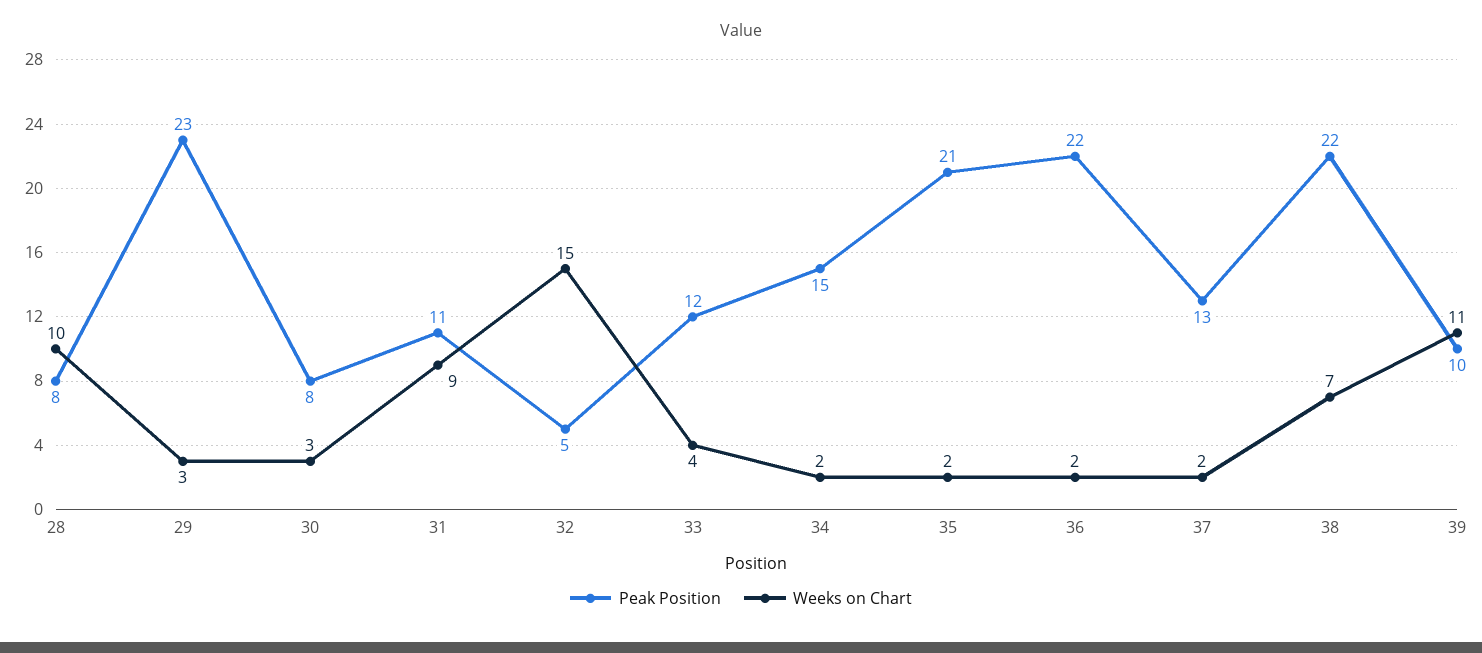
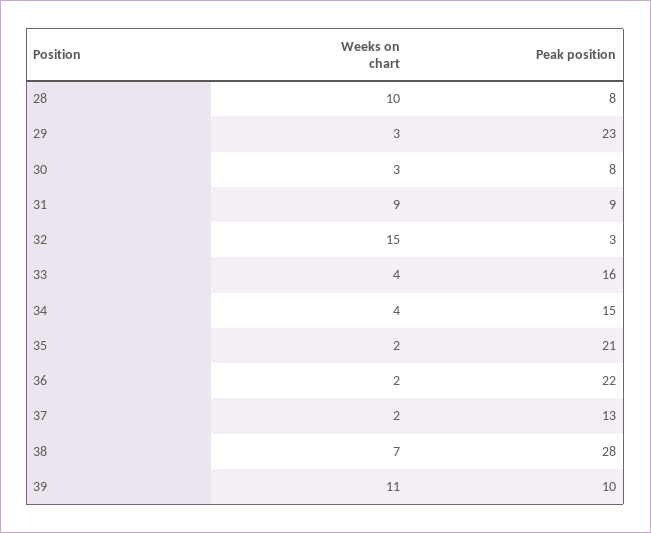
  {
    "Peak Position": {
      "28": 8,
      "29": 23,
      "30": 8,
-     "31": 11,
+     "31": 9,
-     "32": 5,
+     "32": 3,
-     "33": 12,
+     "33": 16,
      "34": 15,
      "35": 21,
      "36": 22,
      "37": 13,
-     "38": 22,
+     "38": 28,
      "39": 10
    },
    "Weeks on Chart": {
      "28": 10,
      "29": 3,
      "30": 3,
      "31": 9,
      "32": 15,
      "33": 4,
-     "34": 2,
+     "34": 4,
      "35": 2,
      "36": 2,
      "37": 2,
      "38": 7,
      "39": 11
    }
  }

